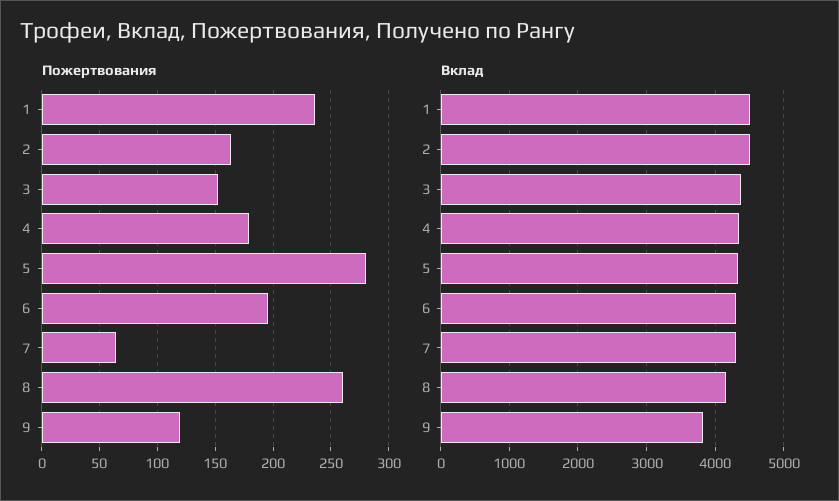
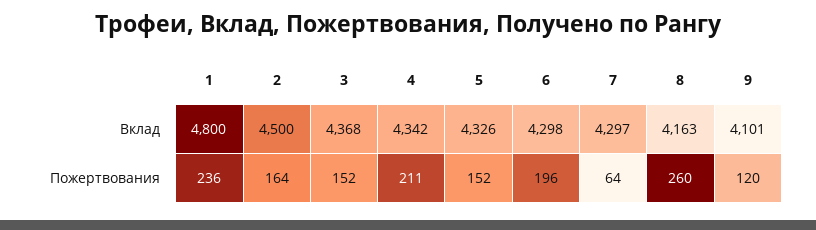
  {
    "Пожертвования": {
      "1": 236,
      "2": 164,
      "3": 152,
-     "4": 180,
+     "4": 211,
-     "5": 280,
+     "5": 152,
      "6": 196,
      "7": 64,
      "8": 260,
      "9": 120
    },
    "Вклад": {
-     "1": 4500,
+     "1": 4800,
      "2": 4500,
      "3": 4368,
      "4": 4342,
      "5": 4326,
      "6": 4298,
      "7": 4297,
      "8": 4163,
-     "9": 3800
+     "9": 4101
    }
  }

